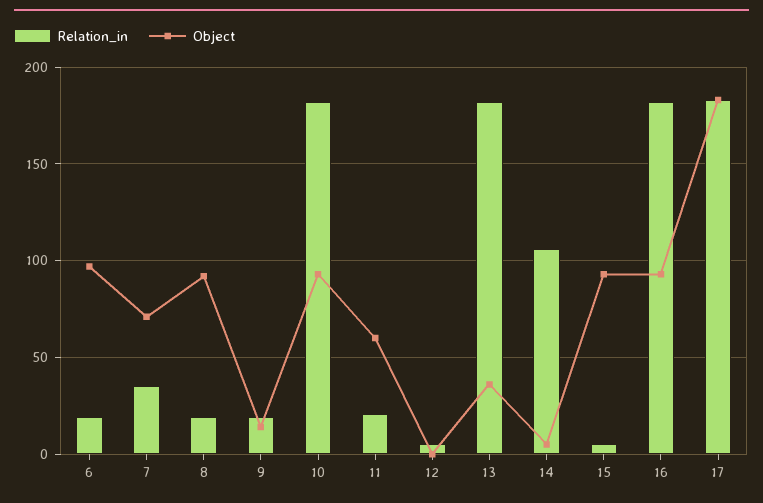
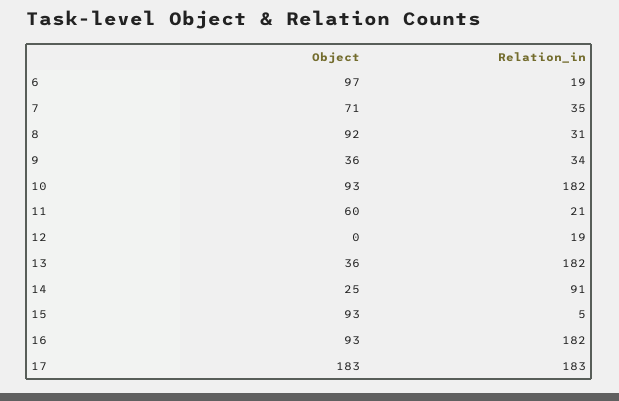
  {
    "Relation_in": {
      "6": 19,
      "7": 35,
-     "8": 20,
+     "8": 31,
-     "9": 20,
+     "9": 34,
      "10": 182,
      "11": 21,
-     "12": 5,
+     "12": 19,
      "13": 182,
-     "14": 105,
+     "14": 91,
      "15": 5,
      "16": 182,
      "17": 183
    },
    "Object": {
      "6": 97,
      "7": 71,
      "8": 92,
-     "9": 15,
+     "9": 36,
      "10": 93,
      "11": 60,
      "12": 0,
      "13": 36,
-     "14": 5,
+     "14": 25,
      "15": 93,
      "16": 93,
      "17": 183
    }
  }

